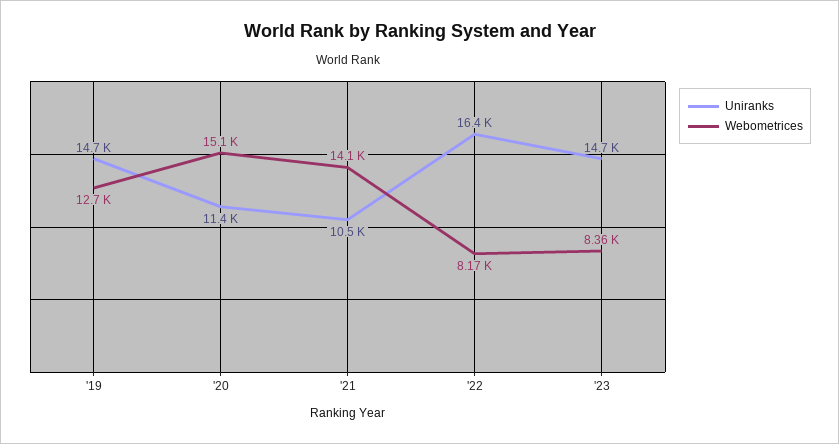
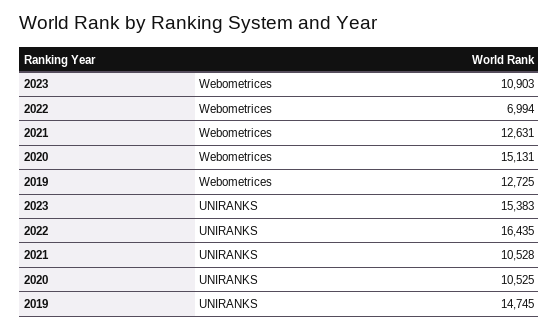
  {
    "Uniranks": {
      "'19": 14745,
-     "'20": 11400,
+     "'20": 10525,
      "'21": 10528,
      "'22": 16435,
-     "'23": 14700
+     "'23": 15383
    },
    "Webometrices": {
      "'19": 12725,
      "'20": 15131,
-     "'21": 14100,
+     "'21": 12631,
-     "'22": 8170,
+     "'22": 6994,
-     "'23": 8360
+     "'23": 10903
    }
  }

